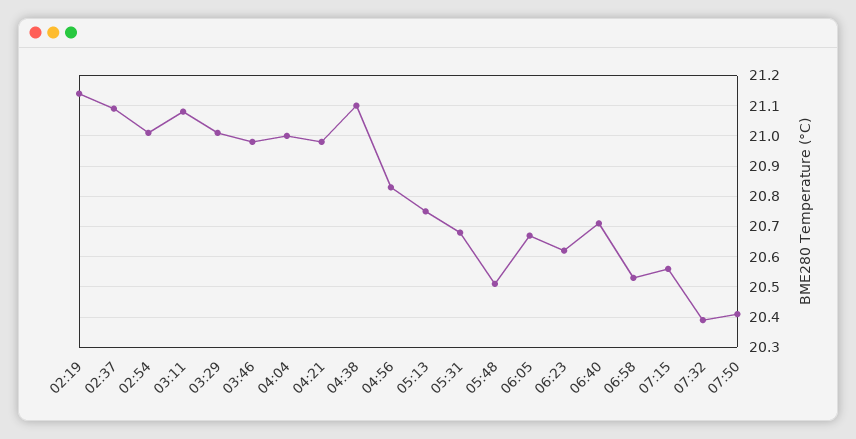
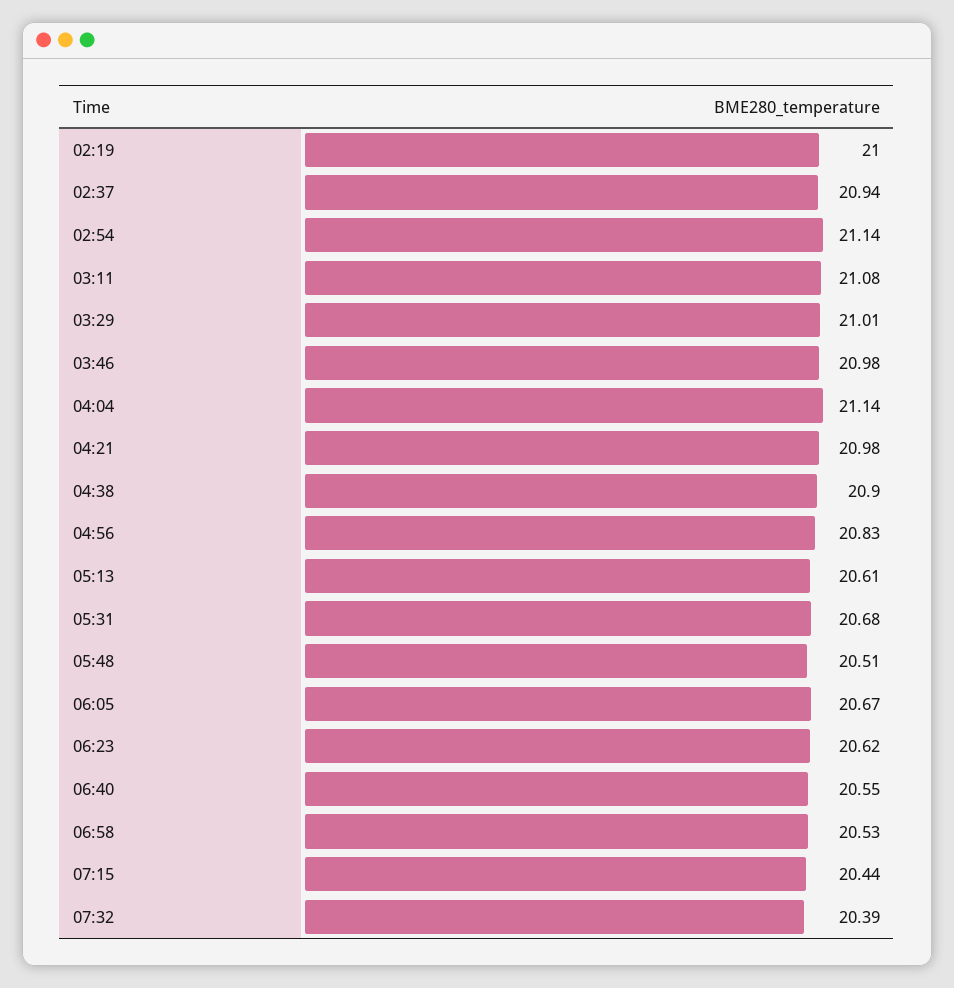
  {
-   "02:19": 21.15,
+   "02:19": 21,
-   "02:37": 21.1,
+   "02:37": 20.94,
-   "02:54": 21,
+   "02:54": 21.14,
    "03:11": 21.08,
    "03:29": 21.01,
    "03:46": 20.98,
-   "04:04": 21,
+   "04:04": 21.14,
    "04:21": 20.98,
-   "04:38": 21.1,
+   "04:38": 20.9,
    "04:56": 20.83,
-   "05:13": 20.75,
+   "05:13": 20.61,
    "05:31": 20.68,
    "05:48": 20.51,
    "06:05": 20.67,
    "06:23": 20.62,
-   "06:40": 20.7,
+   "06:40": 20.55,
    "06:58": 20.53,
-   "07:15": 20.55,
+   "07:15": 20.44,
-   "07:32": 20.39,
+   "07:32": 20.39
-   "07:50": 20.4
  }

